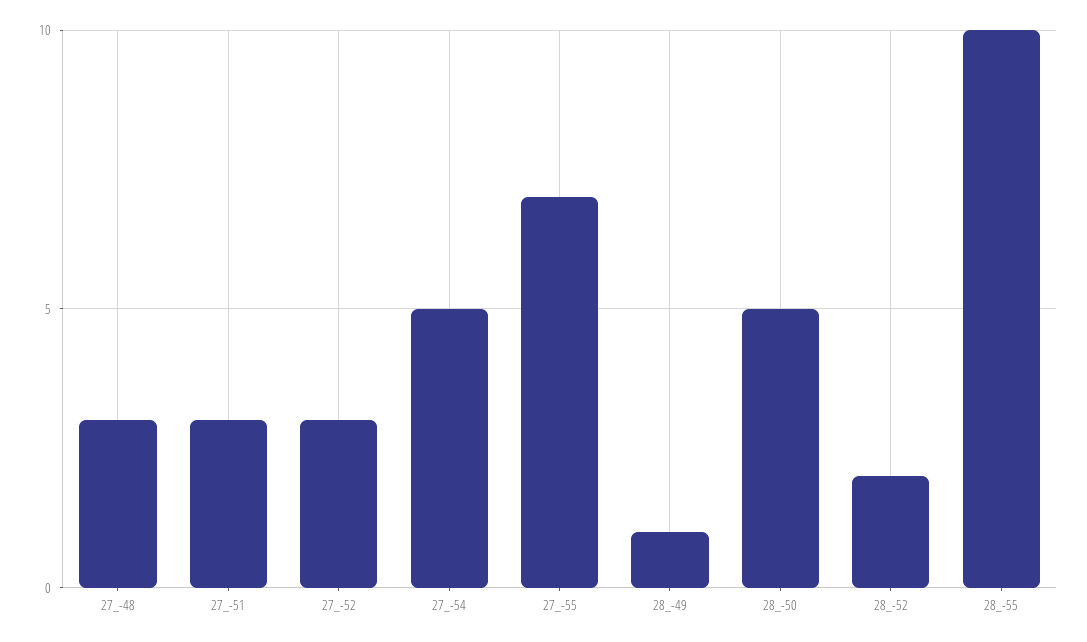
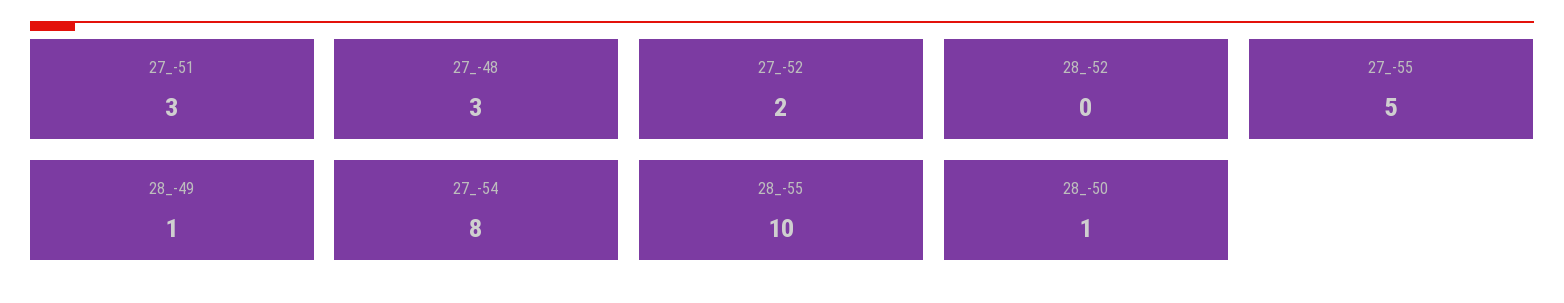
  {
    "27_-48": 3,
    "27_-51": 3,
-   "27_-52": 3,
+   "27_-52": 2,
-   "27_-54": 5,
+   "27_-54": 8,
-   "27_-55": 7,
+   "27_-55": 5,
    "28_-49": 1,
-   "28_-50": 5,
+   "28_-50": 1,
-   "28_-52": 2,
+   "28_-52": 0,
    "28_-55": 10
  }

